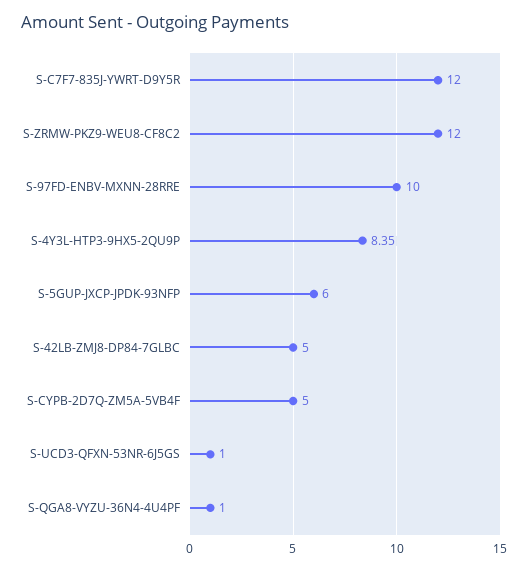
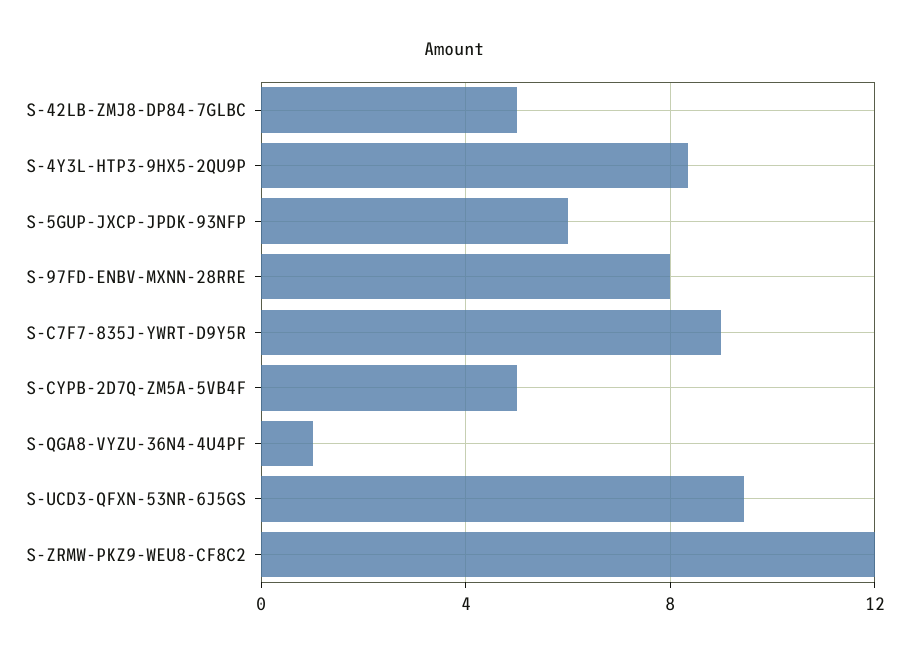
  {
-   "S-C7F7-835J-YWRT-D9Y5R": 12,
+   "S-C7F7-835J-YWRT-D9Y5R": 9,
    "S-ZRMW-PKZ9-WEU8-CF8C2": 12,
-   "S-97FD-ENBV-MXNN-28RRE": 10,
+   "S-97FD-ENBV-MXNN-28RRE": 8,
    "S-4Y3L-HTP3-9HX5-2QU9P": 8.35,
    "S-5GUP-JXCP-JPDK-93NFP": 6,
    "S-42LB-ZMJ8-DP84-7GLBC": 5,
    "S-CYPB-2D7Q-ZM5A-5VB4F": 5,
-   "S-UCD3-QFXN-53NR-6J5GS": 1,
+   "S-UCD3-QFXN-53NR-6J5GS": 9.5,
    "S-QGA8-VYZU-36N4-4U4PF": 1
  }

